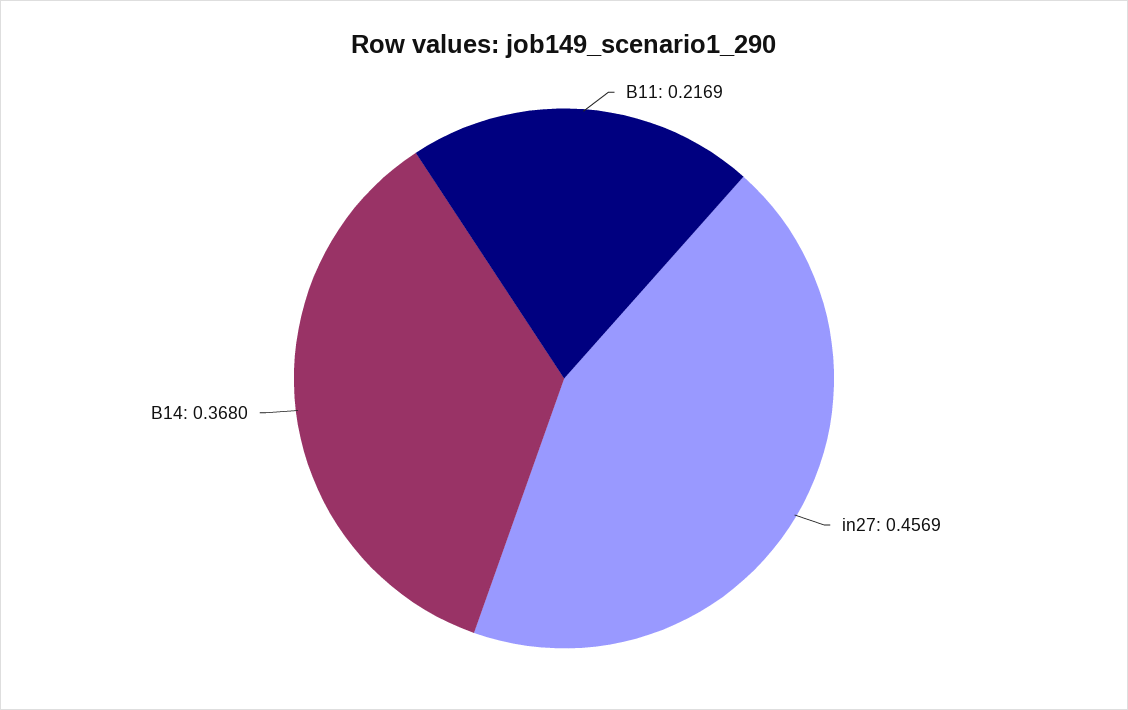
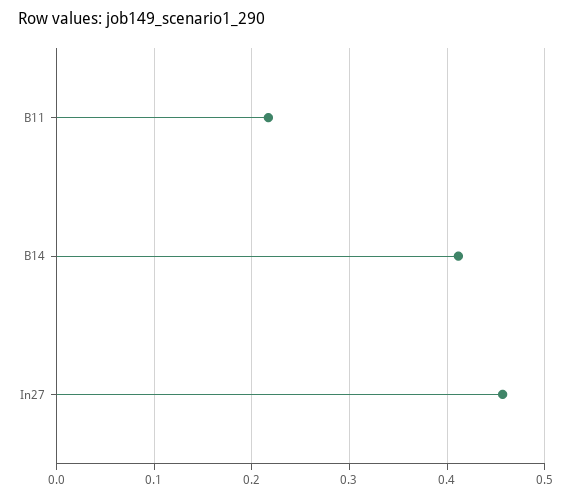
  {
    "B11": 0.2169,
    "in27": 0.4569,
-   "B14": 0.368
+   "B14": 0.41
  }

